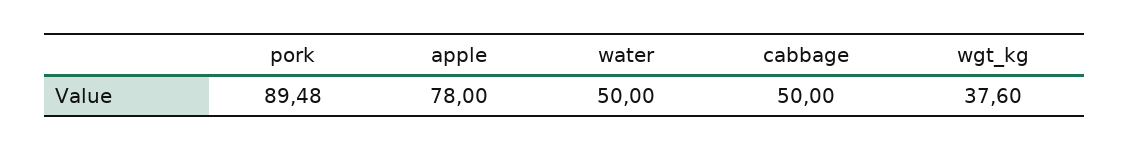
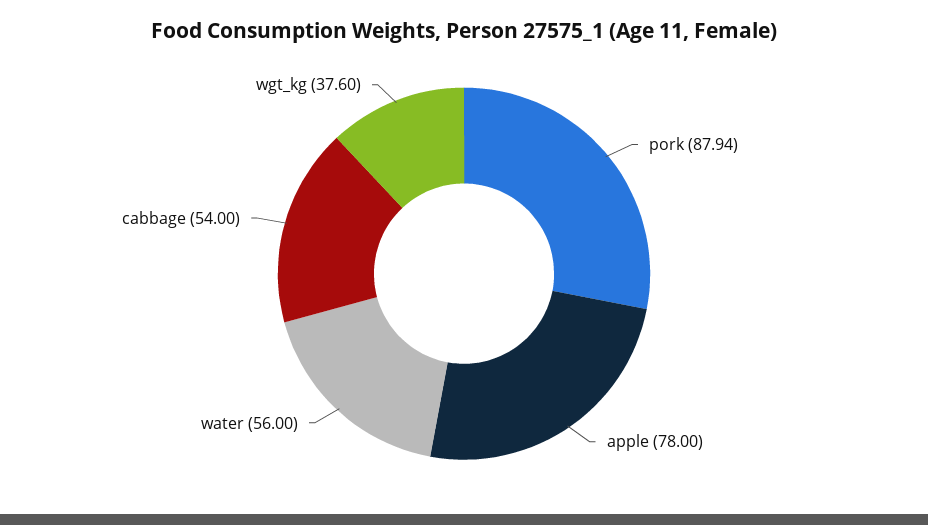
  {
-   "pork": 89.48,
+   "pork": 87.94,
    "apple": 78,
-   "water": 50,
+   "water": 56,
-   "cabbage": 50,
+   "cabbage": 54,
    "wgt_kg": 37.6
  }

